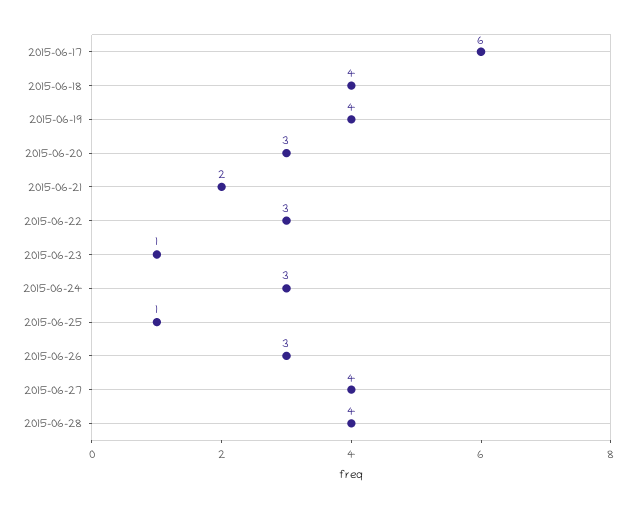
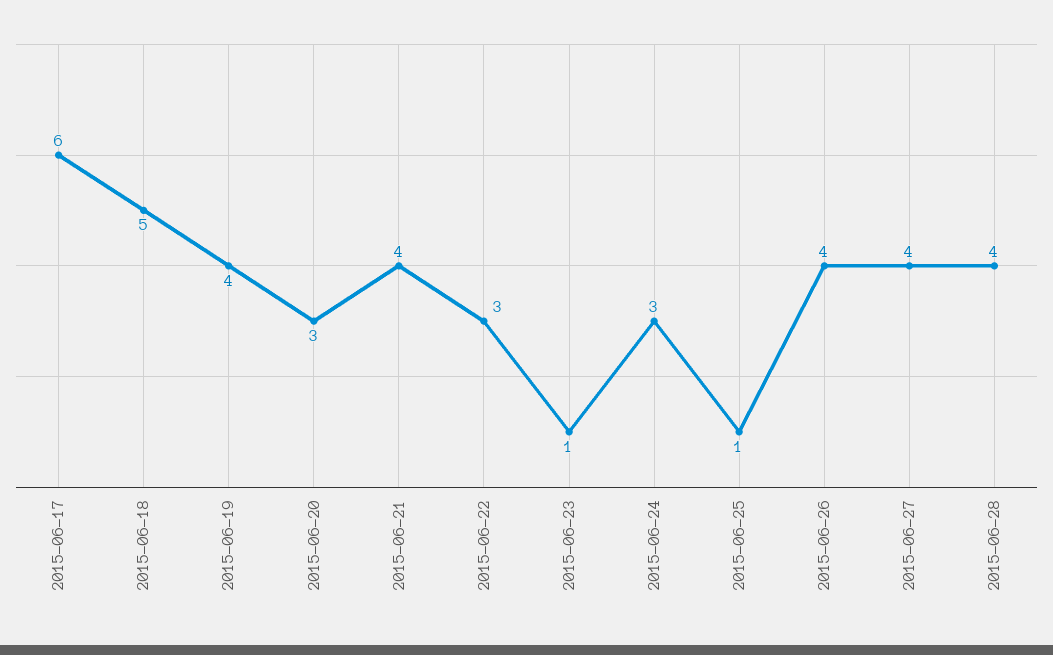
  {
    "2015-06-17": 6,
-   "2015-06-18": 4,
+   "2015-06-18": 5,
    "2015-06-19": 4,
    "2015-06-20": 3,
-   "2015-06-21": 2,
+   "2015-06-21": 4,
    "2015-06-22": 3,
    "2015-06-23": 1,
    "2015-06-24": 3,
    "2015-06-25": 1,
-   "2015-06-26": 3,
+   "2015-06-26": 4,
    "2015-06-27": 4,
    "2015-06-28": 4
  }

